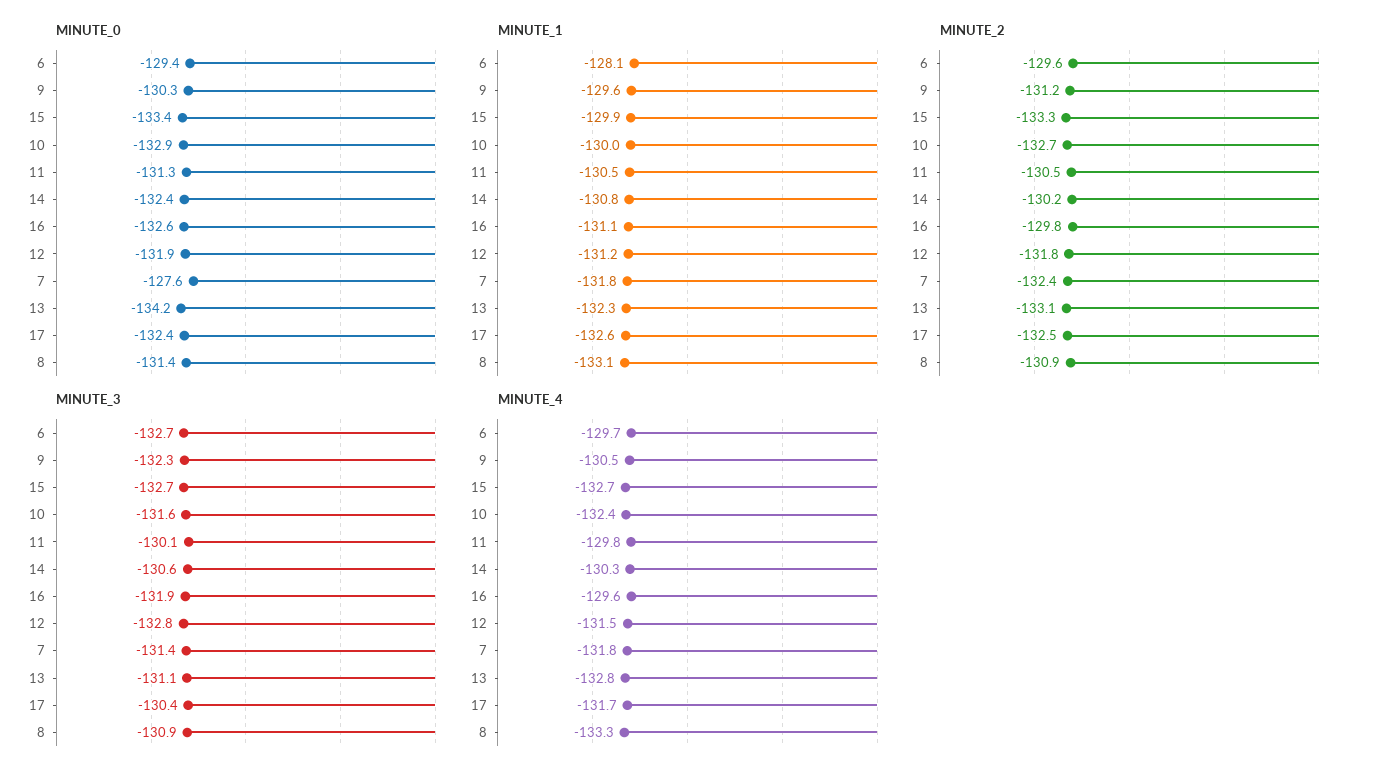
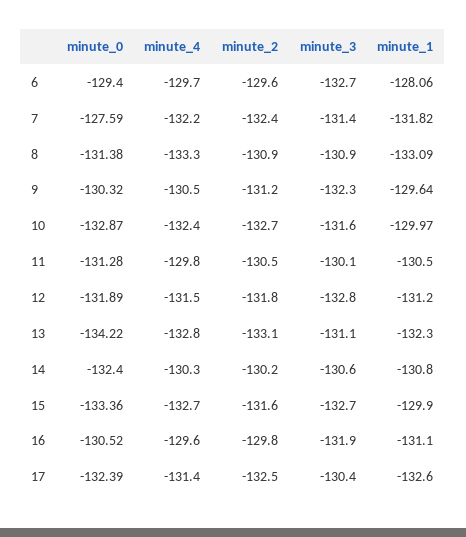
  {
    "MINUTE_0": {
      "6": -129.4,
      "9": -130.32,
      "15": -133.36,
      "10": -132.87,
      "11": -131.28,
      "14": -132.4,
-     "16": -132.6,
+     "16": -130.52,
      "12": -131.89,
      "7": -127.59,
      "13": -134.22,
      "17": -132.39,
      "8": -131.38
    },
    "MINUTE_1": {
      "6": -128.06,
      "9": -129.64,
      "15": -129.9,
      "10": -129.97,
      "11": -130.5,
      "14": -130.8,
      "16": -131.1,
      "12": -131.2,
      "7": -131.82,
      "13": -132.3,
      "17": -132.6,
      "8": -133.09
    },
    "MINUTE_2": {
      "6": -129.6,
      "9": -131.2,
-     "15": -133.3,
+     "15": -131.6,
      "10": -132.7,
      "11": -130.5,
      "14": -130.2,
      "16": -129.8,
      "12": -131.8,
      "7": -132.4,
      "13": -133.1,
      "17": -132.5,
      "8": -130.9
    },
    "MINUTE_3": {
      "6": -132.7,
      "9": -132.3,
      "15": -132.7,
      "10": -131.6,
      "11": -130.1,
      "14": -130.6,
      "16": -131.9,
      "12": -132.8,
      "7": -131.4,
      "13": -131.1,
      "17": -130.4,
      "8": -130.9
    },
    "MINUTE_4": {
      "6": -129.7,
      "9": -130.5,
      "15": -132.7,
      "10": -132.4,
      "11": -129.8,
      "14": -130.3,
      "16": -129.6,
      "12": -131.5,
-     "7": -131.8,
+     "7": -132.2,
      "13": -132.8,
-     "17": -131.7,
+     "17": -131.4,
      "8": -133.3
    }
  }

